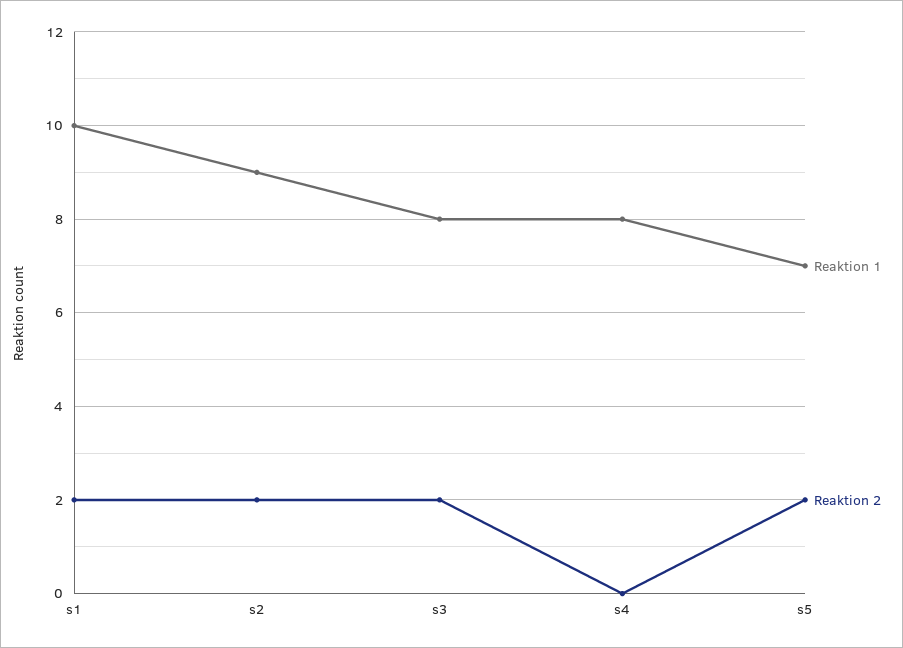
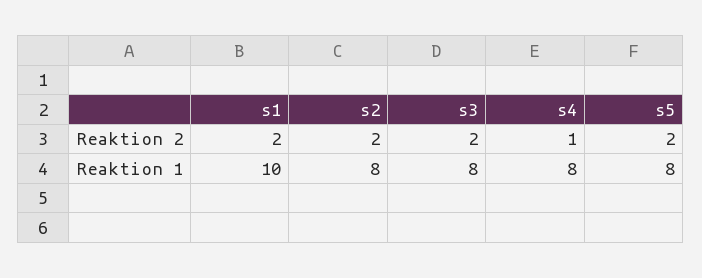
  {
    "Reaktion 1": {
      "s1": 10,
-     "s2": 9,
+     "s2": 8,
      "s3": 8,
      "s4": 8,
-     "s5": 7
+     "s5": 8
    },
    "Reaktion 2": {
      "s1": 2,
      "s2": 2,
      "s3": 2,
-     "s4": 0,
+     "s4": 1,
      "s5": 2
    }
  }

